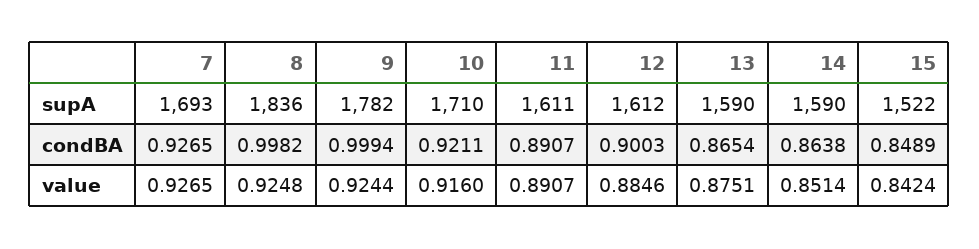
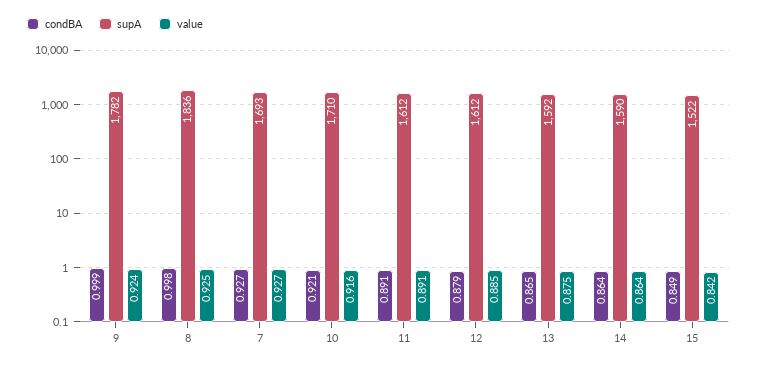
  {
    "supA": {
      "7": 1693,
      "8": 1836,
      "9": 1782,
      "10": 1710,
-     "11": 1611,
+     "11": 1612,
      "12": 1612,
-     "13": 1590,
+     "13": 1592,
      "14": 1590,
      "15": 1522
    },
    "condBA": {
      "7": 0.9265,
      "8": 0.9982,
      "9": 0.9994,
      "10": 0.9211,
      "11": 0.8907,
-     "12": 0.9003,
+     "12": 0.879,
      "13": 0.8654,
      "14": 0.8638,
      "15": 0.8489
    },
    "value": {
      "7": 0.9265,
      "8": 0.9248,
      "9": 0.9244,
      "10": 0.916,
      "11": 0.8907,
      "12": 0.8846,
      "13": 0.8751,
-     "14": 0.8514,
+     "14": 0.864,
      "15": 0.8424
    }
  }

